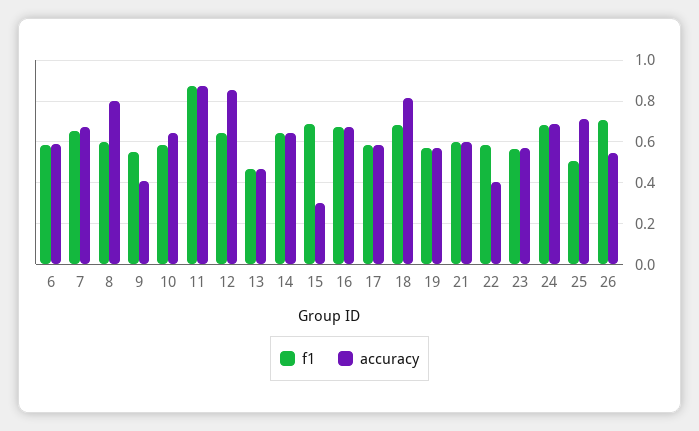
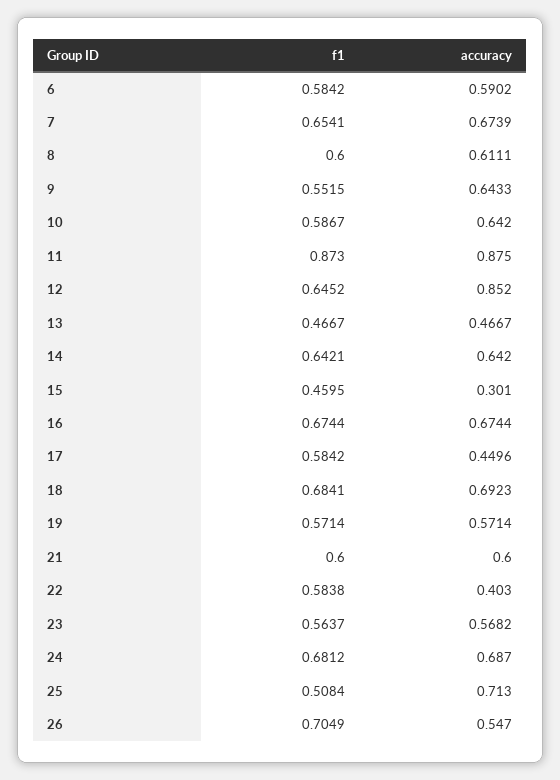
  {
    "f1": {
      "6": 0.5842,
      "7": 0.6541,
      "8": 0.6,
      "9": 0.5515,
      "10": 0.5867,
      "11": 0.873,
      "12": 0.6452,
      "13": 0.4667,
      "14": 0.6421,
-     "15": 0.7,
+     "15": 0.4595,
      "16": 0.6744,
      "17": 0.5842,
      "18": 0.6841,
      "19": 0.5714,
      "21": 0.6,
      "22": 0.5838,
      "23": 0.5637,
      "24": 0.6812,
      "25": 0.5084,
      "26": 0.7049
    },
    "accuracy": {
      "6": 0.5902,
      "7": 0.6739,
-     "8": 0.8,
+     "8": 0.6111,
-     "9": 0.4,
+     "9": 0.6433,
      "10": 0.642,
      "11": 0.875,
      "12": 0.852,
      "13": 0.4667,
      "14": 0.642,
      "15": 0.301,
      "16": 0.6744,
-     "17": 0.6,
+     "17": 0.4496,
-     "18": 0.8,
+     "18": 0.6923,
      "19": 0.5714,
      "21": 0.6,
      "22": 0.403,
      "23": 0.5682,
      "24": 0.687,
      "25": 0.713,
      "26": 0.547
    }
  }

